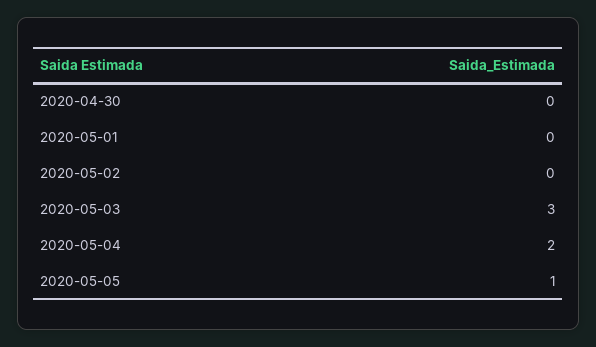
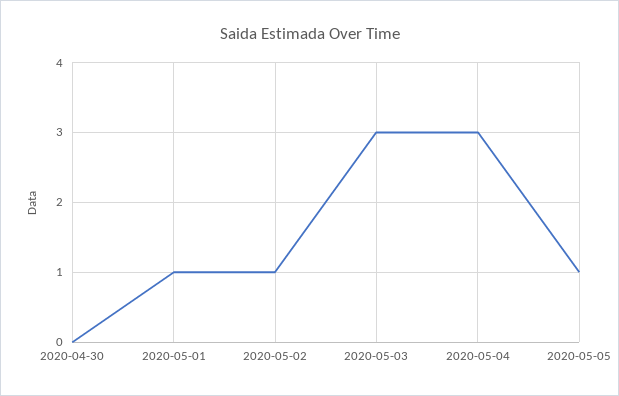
  {
    "2020-04-30": 0,
-   "2020-05-01": 0,
+   "2020-05-01": 1,
-   "2020-05-02": 0,
+   "2020-05-02": 1,
    "2020-05-03": 3,
-   "2020-05-04": 2,
+   "2020-05-04": 3,
    "2020-05-05": 1
  }

